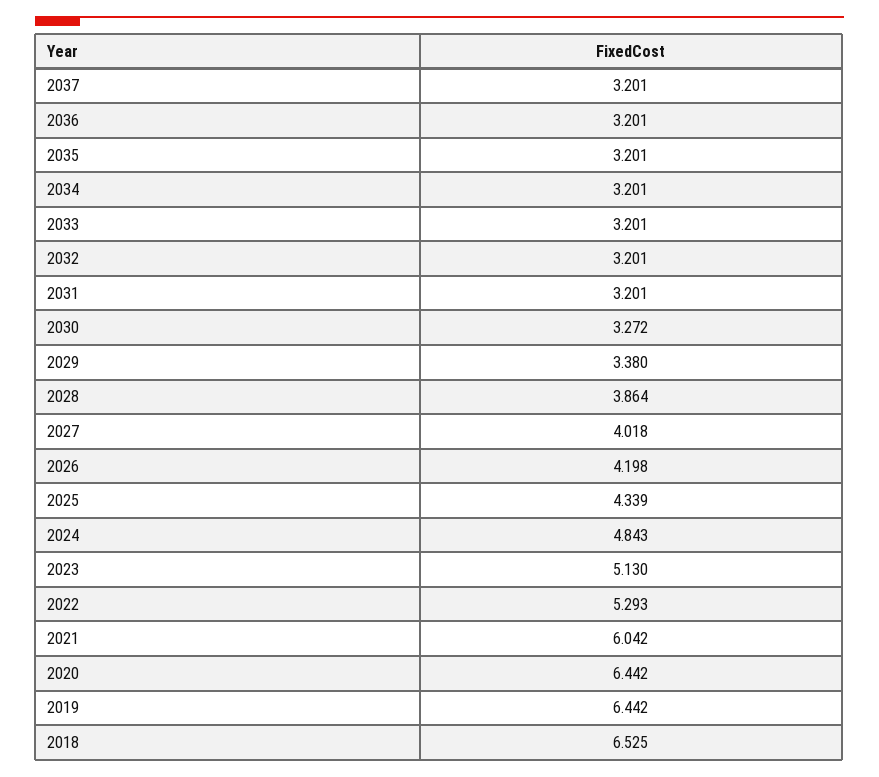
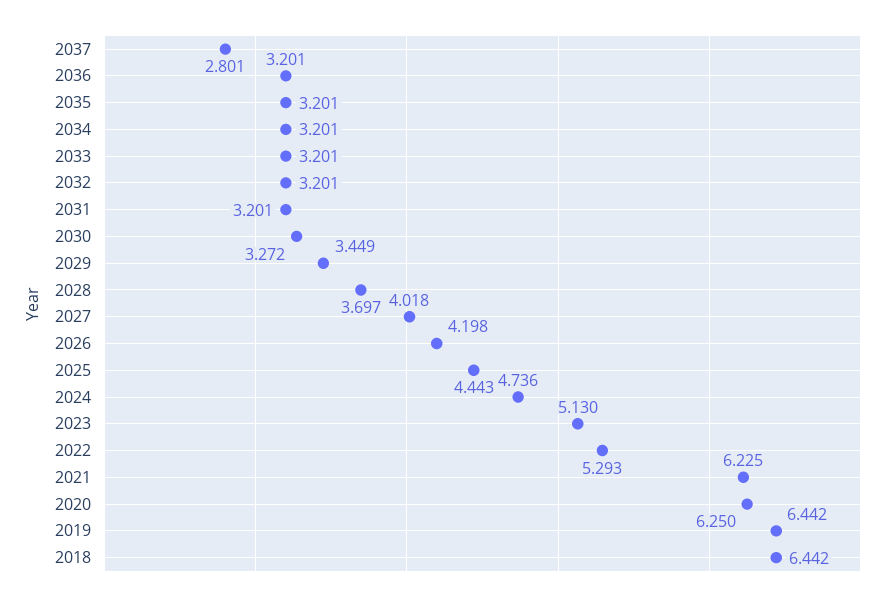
  {
-   "2037": 3.201,
+   "2037": 2.801,
    "2036": 3.201,
    "2035": 3.201,
    "2034": 3.201,
    "2033": 3.201,
    "2032": 3.201,
    "2031": 3.201,
    "2030": 3.272,
-   "2029": 3.38,
+   "2029": 3.449,
-   "2028": 3.864,
+   "2028": 3.697,
    "2027": 4.018,
    "2026": 4.198,
-   "2025": 4.339,
+   "2025": 4.443,
-   "2024": 4.843,
+   "2024": 4.736,
    "2023": 5.13,
    "2022": 5.293,
-   "2021": 6.042,
+   "2021": 6.225,
-   "2020": 6.442,
+   "2020": 6.25,
    "2019": 6.442,
-   "2018": 6.525
+   "2018": 6.442
  }

